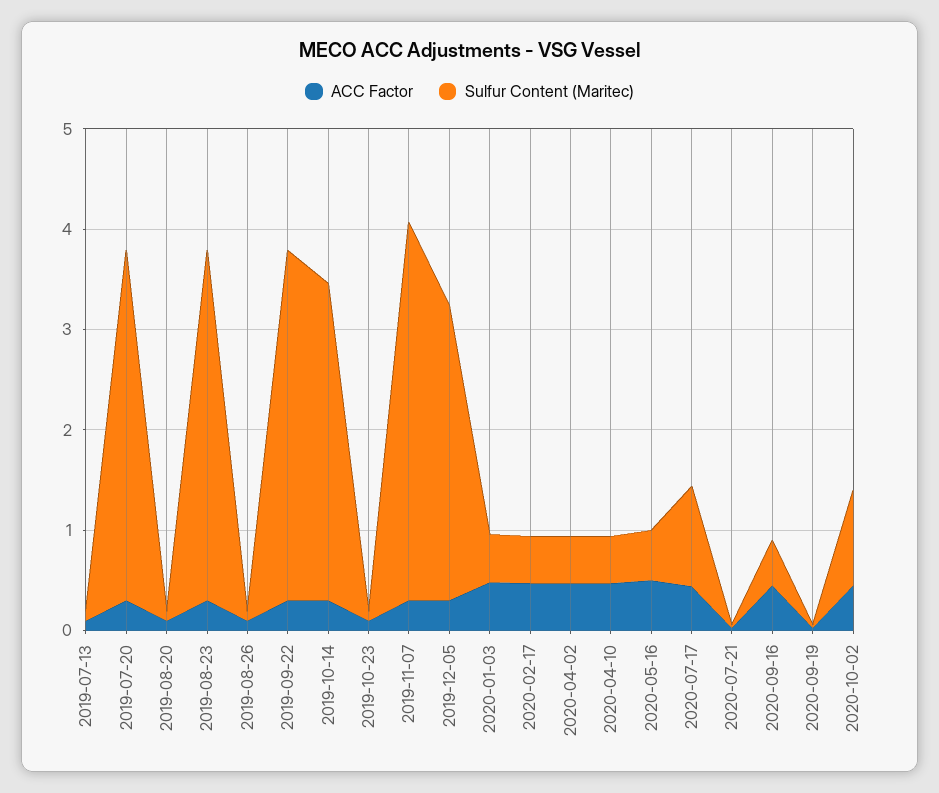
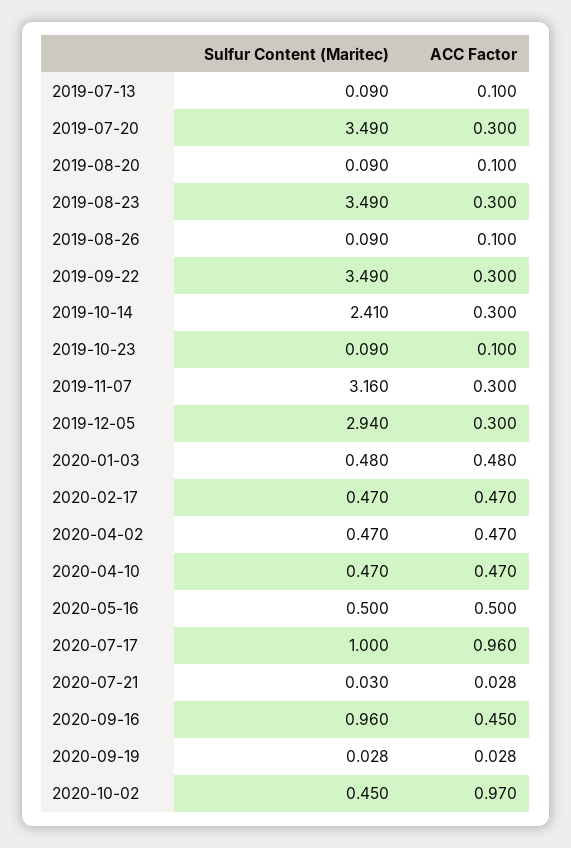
  {
    "ACC Factor": {
      "2019-07-13": 0.1,
      "2019-07-20": 0.3,
      "2019-08-20": 0.1,
      "2019-08-23": 0.3,
      "2019-08-26": 0.1,
      "2019-09-22": 0.3,
      "2019-10-14": 0.3,
      "2019-10-23": 0.1,
      "2019-11-07": 0.3,
      "2019-12-05": 0.3,
      "2020-01-03": 0.48,
      "2020-02-17": 0.47,
      "2020-04-02": 0.47,
      "2020-04-10": 0.47,
      "2020-05-16": 0.5,
-     "2020-07-17": 0.4,
+     "2020-07-17": 0.96,
      "2020-07-21": 0.028,
      "2020-09-16": 0.45,
      "2020-09-19": 0.028,
-     "2020-10-02": 0.4
+     "2020-10-02": 0.97
    },
    "Sulfur Content (Maritec)": {
      "2019-07-13": 0.09,
      "2019-07-20": 3.49,
      "2019-08-20": 0.09,
      "2019-08-23": 3.49,
      "2019-08-26": 0.09,
      "2019-09-22": 3.49,
-     "2019-10-14": 3.2,
+     "2019-10-14": 2.41,
      "2019-10-23": 0.09,
-     "2019-11-07": 3.8,
+     "2019-11-07": 3.16,
      "2019-12-05": 2.94,
      "2020-01-03": 0.48,
      "2020-02-17": 0.47,
      "2020-04-02": 0.47,
      "2020-04-10": 0.47,
      "2020-05-16": 0.5,
      "2020-07-17": 1,
      "2020-07-21": 0.03,
-     "2020-09-16": 0.4,
+     "2020-09-16": 0.96,
      "2020-09-19": 0.028,
-     "2020-10-02": 1
+     "2020-10-02": 0.45
    }
  }

